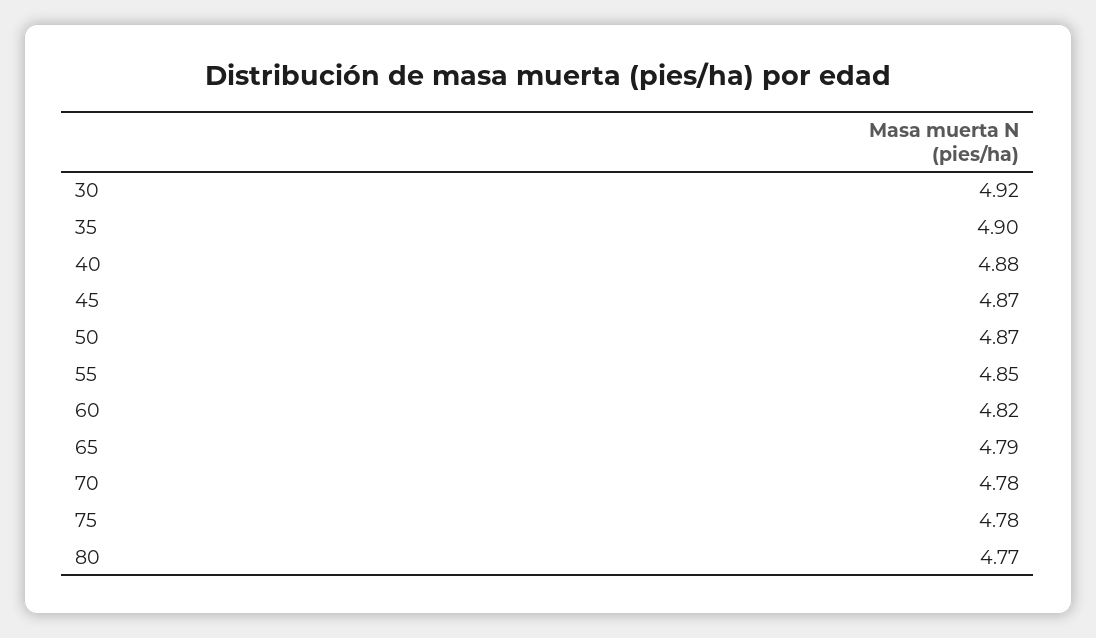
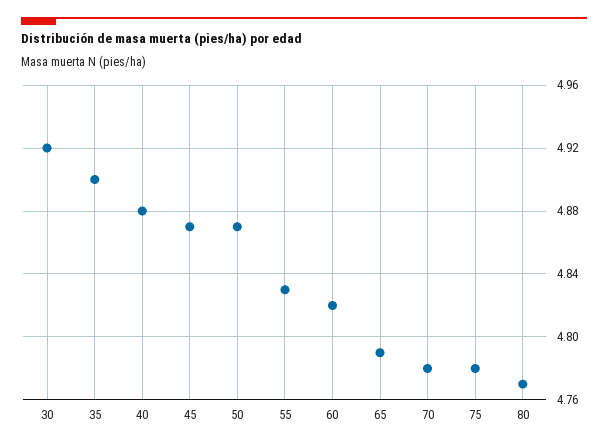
  {
    "30": 4.92,
    "35": 4.9,
    "40": 4.88,
    "45": 4.87,
    "50": 4.87,
-   "55": 4.85,
+   "55": 4.83,
    "60": 4.82,
    "65": 4.79,
    "70": 4.78,
    "75": 4.78,
    "80": 4.77
  }

